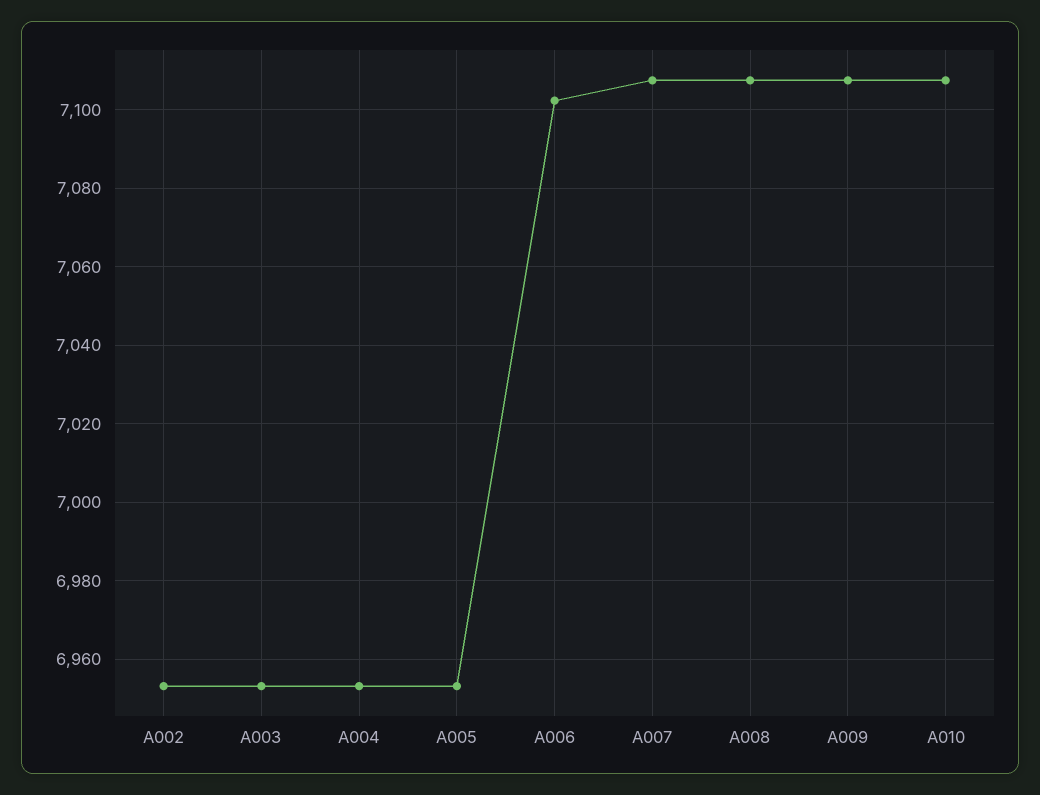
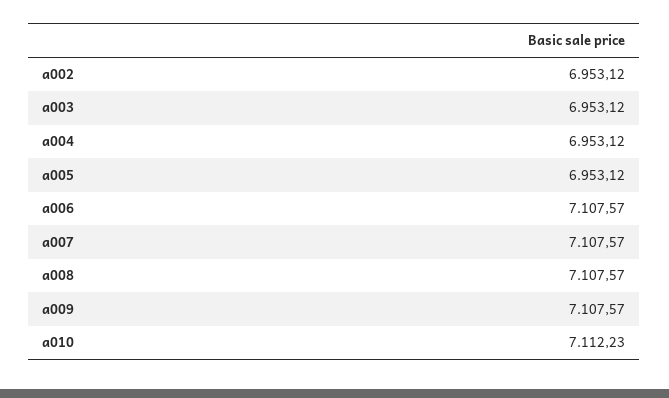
  {
    "A002": 6953.12,
    "A003": 6953.12,
    "A004": 6953.12,
    "A005": 6953.12,
-   "A006": 7102,
+   "A006": 7107.57,
    "A007": 7107.57,
    "A008": 7107.57,
    "A009": 7107.57,
-   "A010": 7108
+   "A010": 7112.23
  }

